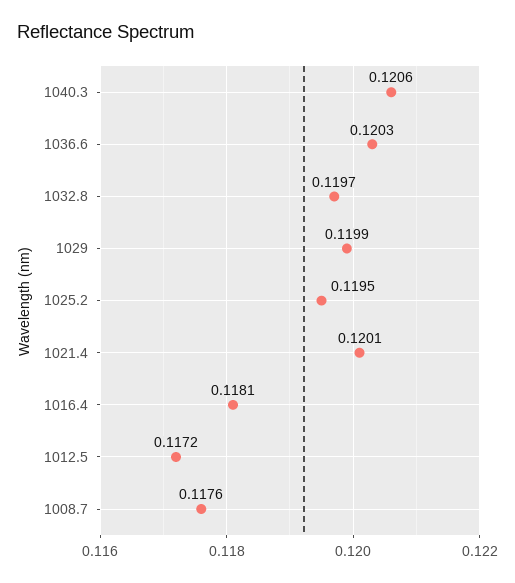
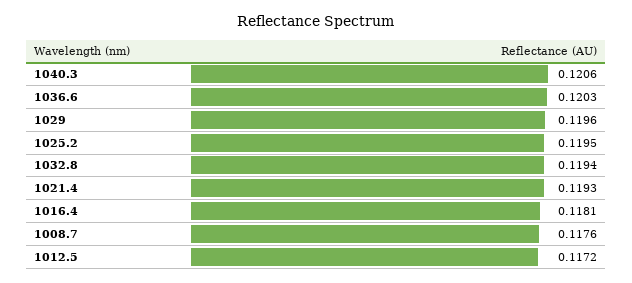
  {
    "1040.3": 0.1206,
    "1036.6": 0.1203,
-   "1032.8": 0.1197,
+   "1032.8": 0.1194,
-   "1029": 0.1199,
+   "1029": 0.1196,
    "1025.2": 0.1195,
-   "1021.4": 0.1201,
+   "1021.4": 0.1193,
    "1016.4": 0.1181,
    "1012.5": 0.1172,
    "1008.7": 0.1176
  }

